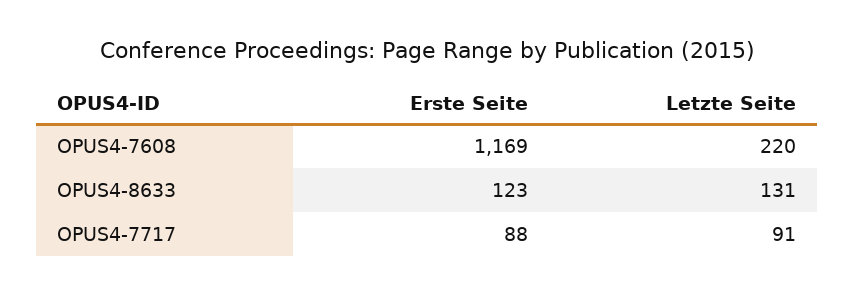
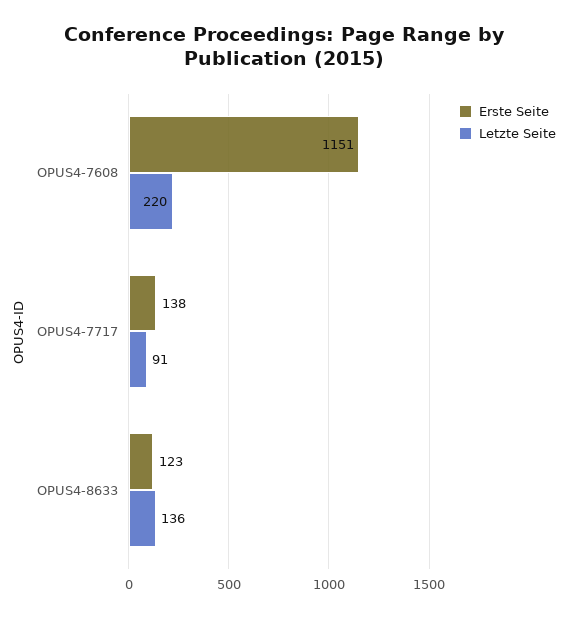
  {
    "Erste Seite": {
-     "OPUS4-7608": 1169,
+     "OPUS4-7608": 1151,
      "OPUS4-8633": 123,
-     "OPUS4-7717": 88
+     "OPUS4-7717": 138
    },
    "Letzte Seite": {
      "OPUS4-7608": 220,
-     "OPUS4-8633": 131,
+     "OPUS4-8633": 136,
      "OPUS4-7717": 91
    }
  }

